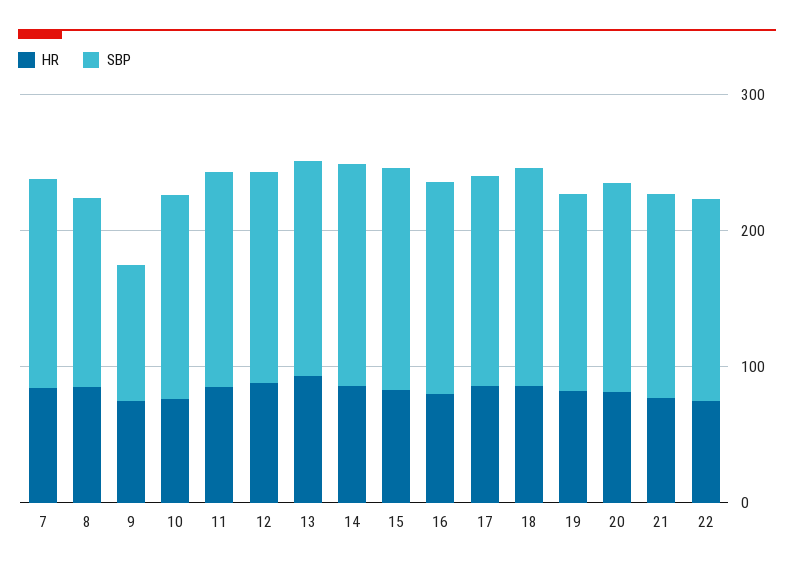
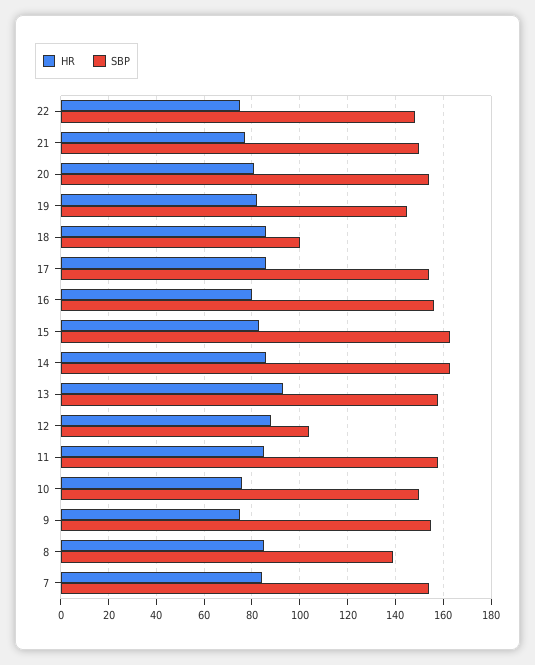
  {
    "HR": {
      "7": 85,
      "8": 85,
      "9": 75,
      "10": 75,
      "11": 85,
      "12": 90,
      "13": 95,
      "14": 85,
      "15": 85,
      "16": 80,
      "17": 85,
      "18": 85,
      "19": 80,
      "20": 80,
      "21": 75,
      "22": 75
    },
    "SBP": {
      "7": 155,
      "8": 140,
-     "9": 100,
+     "9": 155,
      "10": 150,
      "11": 160,
-     "12": 160,
+     "12": 105,
      "13": 160,
      "14": 165,
      "15": 165,
      "16": 155,
      "17": 155,
-     "18": 160,
+     "18": 100,
      "19": 145,
      "20": 155,
      "21": 150,
      "22": 150
    }
  }

